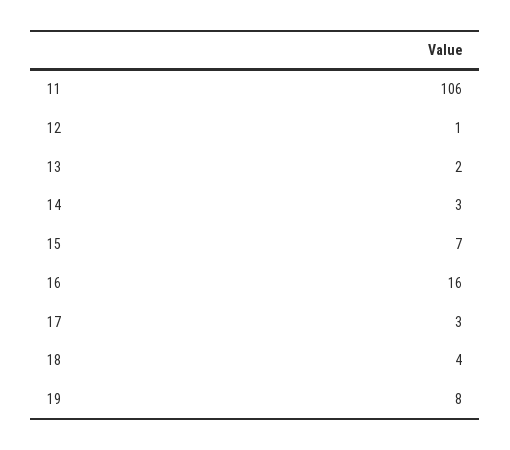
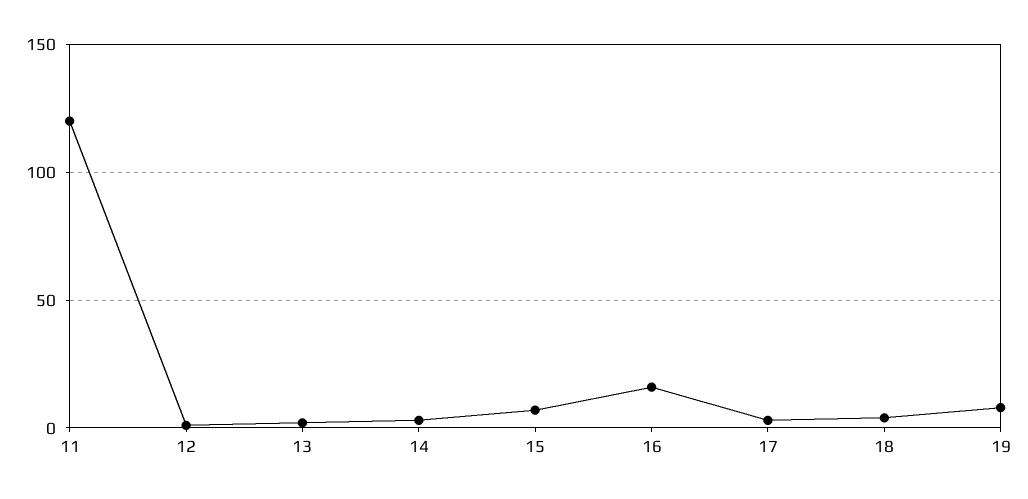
  {
-   "11": 106,
+   "11": 120,
    "12": 1,
    "13": 2,
    "14": 3,
    "15": 7,
    "16": 16,
    "17": 3,
    "18": 4,
    "19": 8
  }

